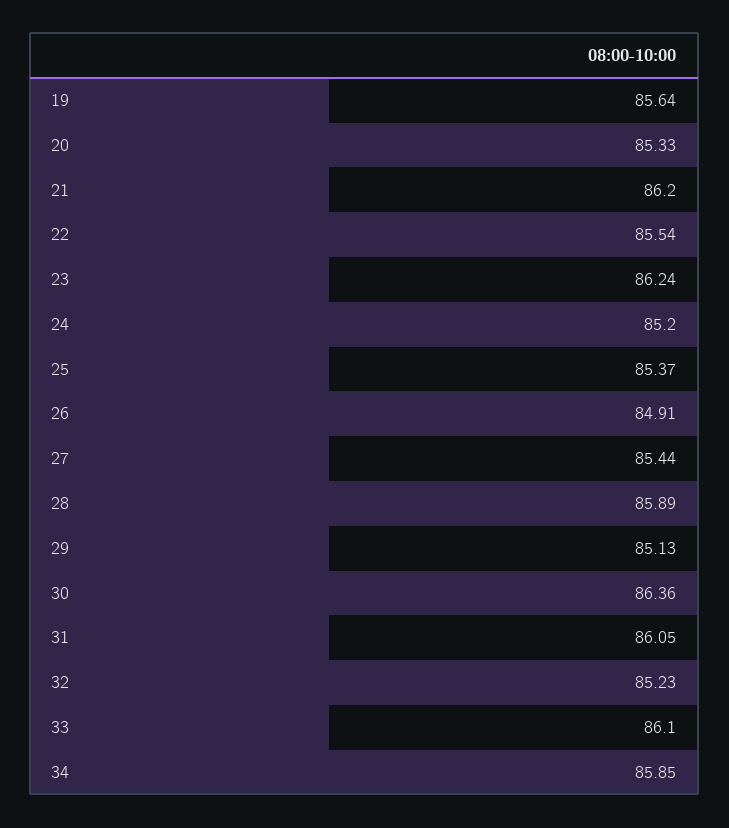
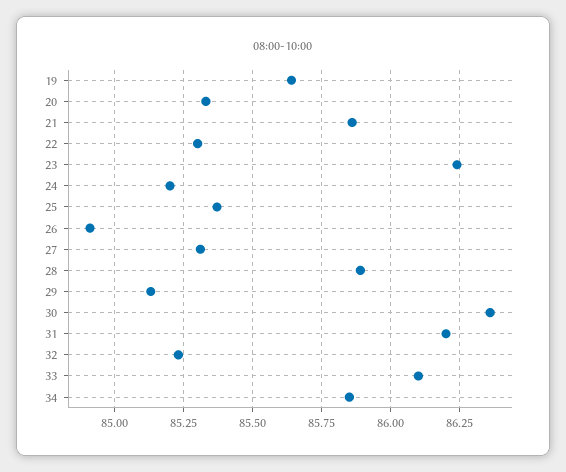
  {
    "19": 85.64,
    "20": 85.33,
-   "21": 86.2,
+   "21": 85.85,
-   "22": 85.54,
+   "22": 85.3,
    "23": 86.24,
    "24": 85.2,
    "25": 85.37,
    "26": 84.91,
-   "27": 85.44,
+   "27": 85.3,
    "28": 85.89,
    "29": 85.13,
    "30": 86.36,
-   "31": 86.05,
+   "31": 86.2,
    "32": 85.23,
    "33": 86.1,
    "34": 85.85
  }

